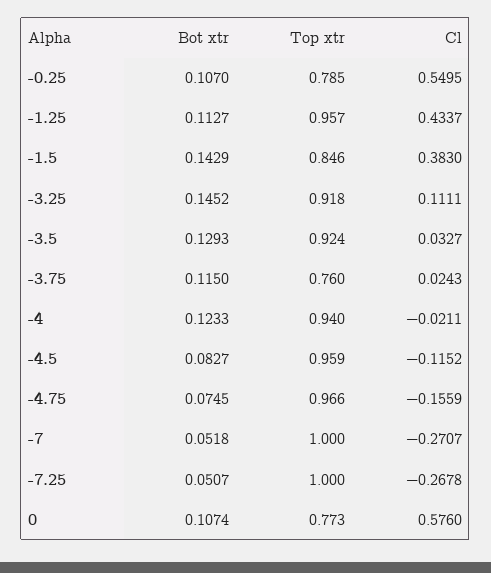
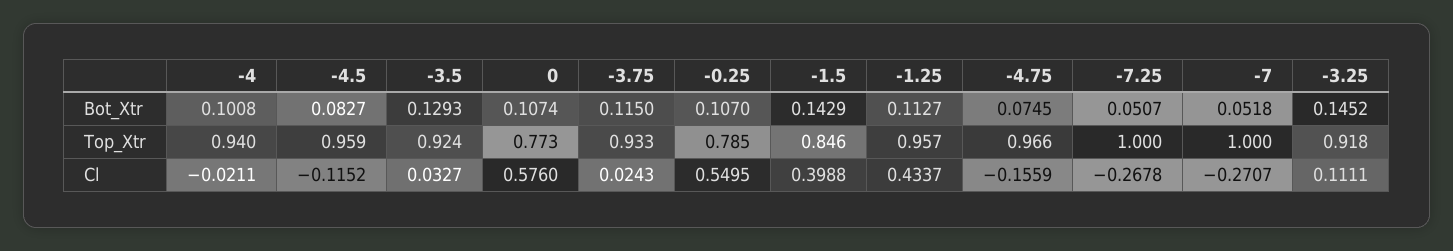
  {
    "Bot xtr": {
      "-0.25": 0.107,
      "-1.25": 0.1127,
      "-1.5": 0.1429,
      "-3.25": 0.1452,
      "-3.5": 0.1293,
      "-3.75": 0.115,
-     "-4": 0.1233,
+     "-4": 0.1008,
      "-4.5": 0.0827,
      "-4.75": 0.0745,
      "-7": 0.0518,
      "-7.25": 0.0507,
      "0": 0.1074
    },
    "Top xtr": {
      "-0.25": 0.785,
      "-1.25": 0.957,
      "-1.5": 0.846,
      "-3.25": 0.918,
      "-3.5": 0.924,
-     "-3.75": 0.76,
+     "-3.75": 0.933,
      "-4": 0.94,
      "-4.5": 0.959,
      "-4.75": 0.966,
      "-7": 1,
      "-7.25": 1,
      "0": 0.773
    },
    "Cl": {
      "-0.25": 0.5495,
      "-1.25": 0.4337,
-     "-1.5": 0.383,
+     "-1.5": 0.3988,
      "-3.25": 0.1111,
      "-3.5": 0.0327,
      "-3.75": 0.0243,
      "-4": -0.0211,
      "-4.5": -0.1152,
      "-4.75": -0.1559,
      "-7": -0.2707,
      "-7.25": -0.2678,
      "0": 0.576
    }
  }

